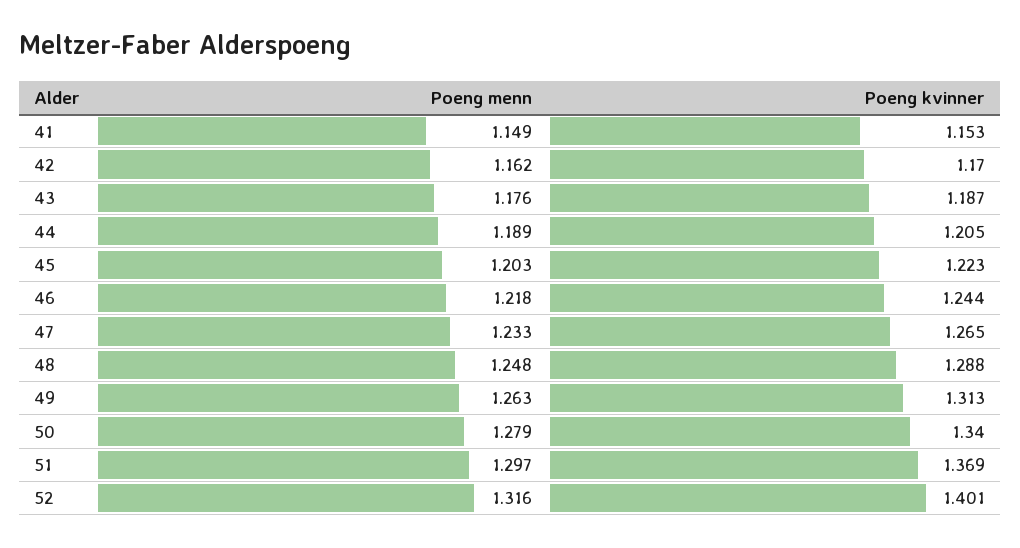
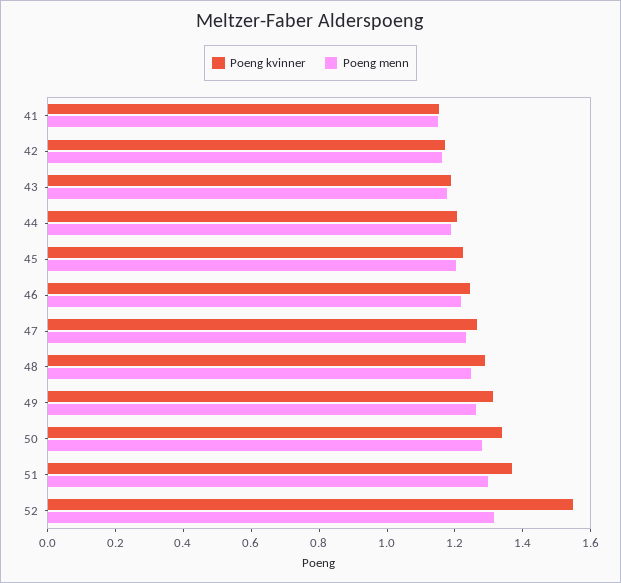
  {
    "Poeng menn": {
      "41": 1.149,
      "42": 1.162,
      "43": 1.176,
      "44": 1.189,
      "45": 1.203,
      "46": 1.218,
      "47": 1.233,
      "48": 1.248,
      "49": 1.263,
      "50": 1.279,
      "51": 1.297,
      "52": 1.316
    },
    "Poeng kvinner": {
      "41": 1.153,
      "42": 1.17,
      "43": 1.187,
      "44": 1.205,
      "45": 1.223,
      "46": 1.244,
      "47": 1.265,
      "48": 1.288,
      "49": 1.313,
      "50": 1.34,
      "51": 1.369,
-     "52": 1.401
+     "52": 1.55
    }
  }

